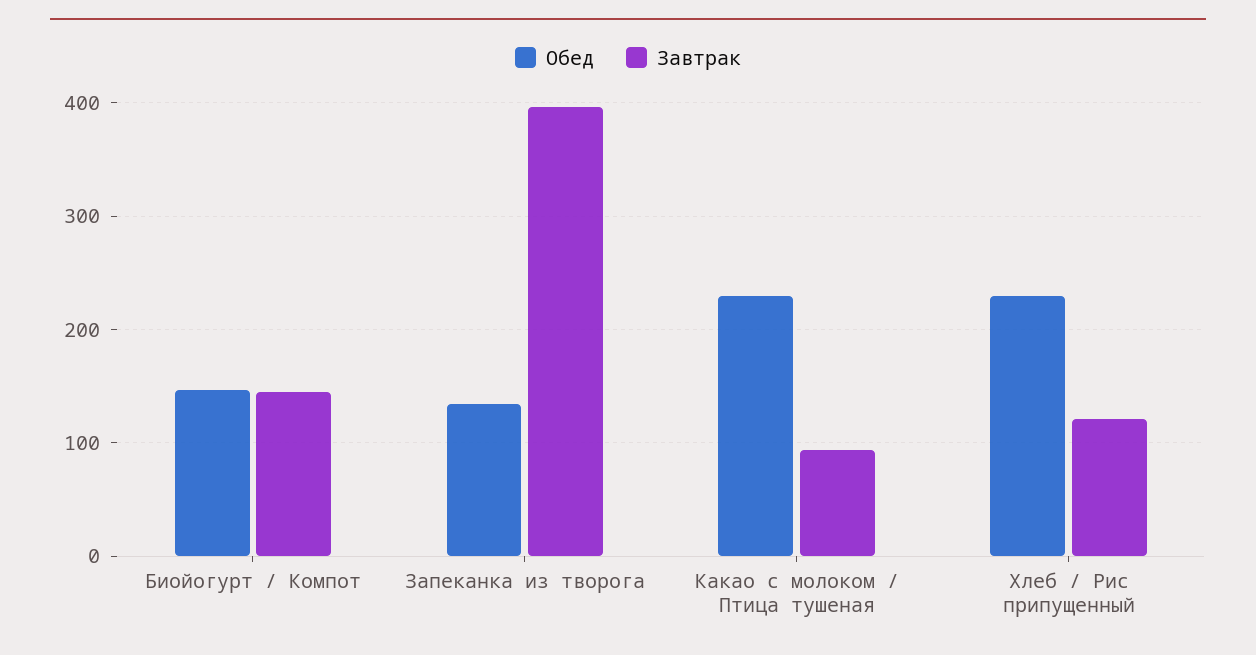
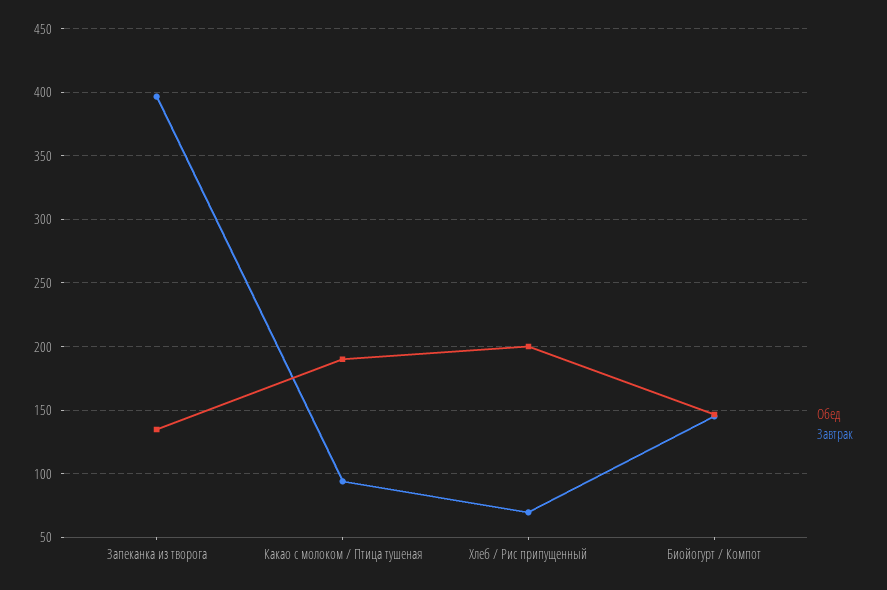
  {
    "Обед": {
      "Биойогурт / Компот": 145,
      "Запеканка из творога": 135,
-     "Какао с молоком / Птица тушеная": 230,
+     "Какао с молоком / Птица тушеная": 190,
-     "Хлеб / Рис припущенный": 230
+     "Хлеб / Рис припущенный": 200
    },
    "Завтрак": {
      "Биойогурт / Компот": 145,
      "Запеканка из творога": 395,
      "Какао с молоком / Птица тушеная": 95,
-     "Хлеб / Рис припущенный": 120
+     "Хлеб / Рис припущенный": 70
    }
  }

